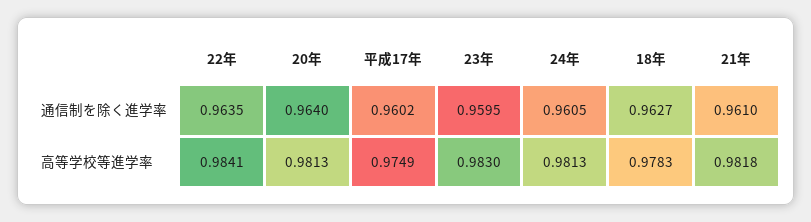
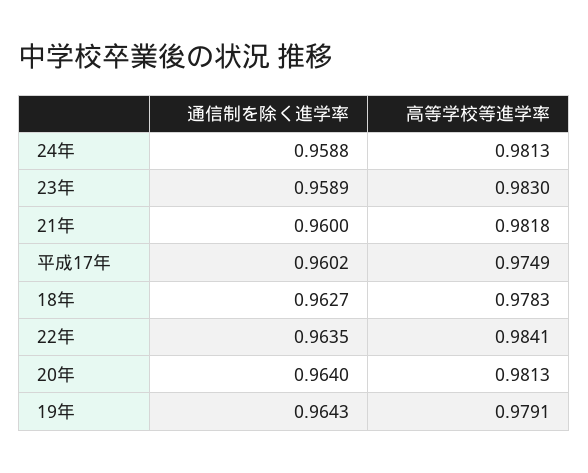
  {
    "22年": {
      "通信制を除く進学率": 0.9635,
      "高等学校等進学率": 0.9841
    },
    "20年": {
      "通信制を除く進学率": 0.964,
      "高等学校等進学率": 0.9813
    },
    "平成17年": {
      "通信制を除く進学率": 0.9602,
      "高等学校等進学率": 0.9749
    },
    "23年": {
-     "通信制を除く進学率": 0.9595,
+     "通信制を除く進学率": 0.9589,
      "高等学校等進学率": 0.983
    },
    "24年": {
-     "通信制を除く進学率": 0.9605,
+     "通信制を除く進学率": 0.9588,
      "高等学校等進学率": 0.9813
    },
    "18年": {
      "通信制を除く進学率": 0.9627,
      "高等学校等進学率": 0.9783
    },
    "21年": {
-     "通信制を除く進学率": 0.961,
+     "通信制を除く進学率": 0.96,
      "高等学校等進学率": 0.9818
-   }
+   },
+   "19年": {
+     "通信制を除く進学率": 0.9643,
+     "高等学校等進学率": 0.9791
+   }
  }

